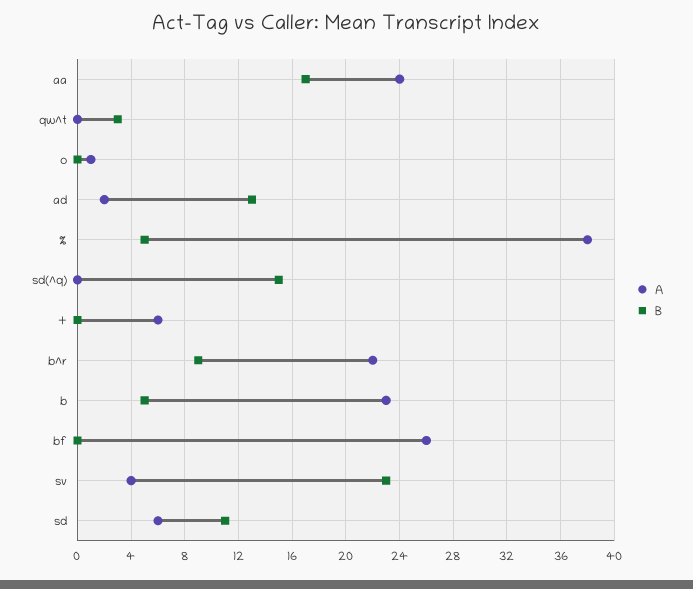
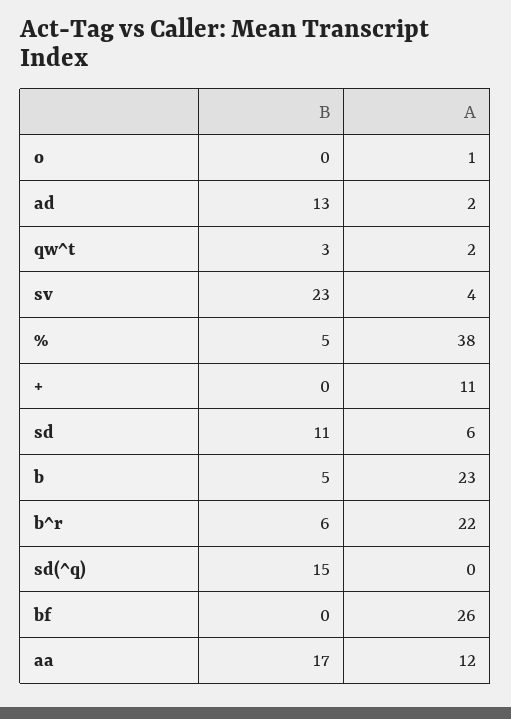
  {
    "A": {
-     "aa": 24,
+     "aa": 12,
-     "qw^t": 0,
+     "qw^t": 2,
      "o": 1,
      "ad": 2,
      "%": 38,
      "sd(^q)": 0,
-     "+": 6,
+     "+": 11,
      "b^r": 22,
      "b": 23,
      "bf": 26,
      "sv": 4,
      "sd": 6
    },
    "B": {
      "aa": 17,
      "qw^t": 3,
      "o": 0,
      "ad": 13,
      "%": 5,
      "sd(^q)": 15,
      "+": 0,
-     "b^r": 9,
+     "b^r": 6,
      "b": 5,
      "bf": 0,
      "sv": 23,
      "sd": 11
    }
  }

